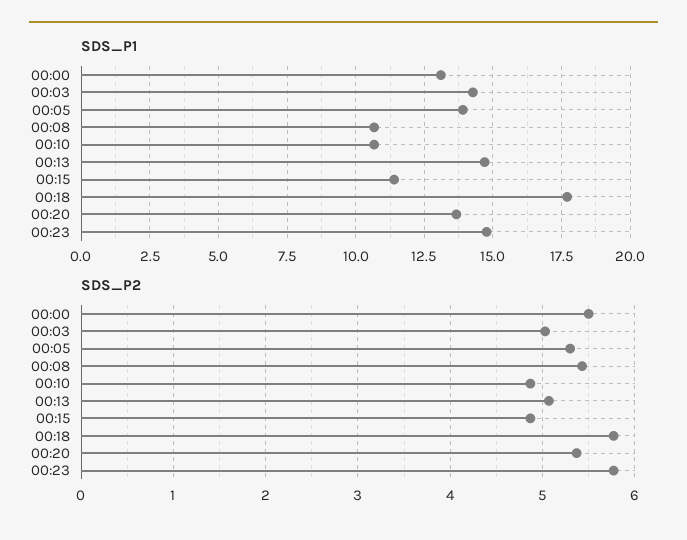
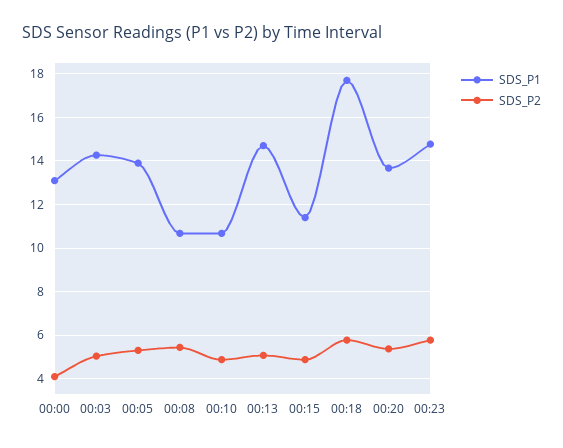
  {
    "SDS_P1": {
      "00:00": 13,
      "00:03": 14.25,
      "00:05": 14,
      "00:08": 10.75,
      "00:10": 10.75,
      "00:13": 14.75,
      "00:15": 11.5,
      "00:18": 17.75,
      "00:20": 13.75,
      "00:23": 14.75
    },
    "SDS_P2": {
-     "00:00": 5.5,
+     "00:00": 4,
      "00:03": 5,
      "00:05": 5.3,
      "00:08": 5.4,
      "00:10": 4.9,
      "00:13": 5.1,
      "00:15": 4.9,
      "00:18": 5.8,
      "00:20": 5.4,
      "00:23": 5.8
    }
  }

